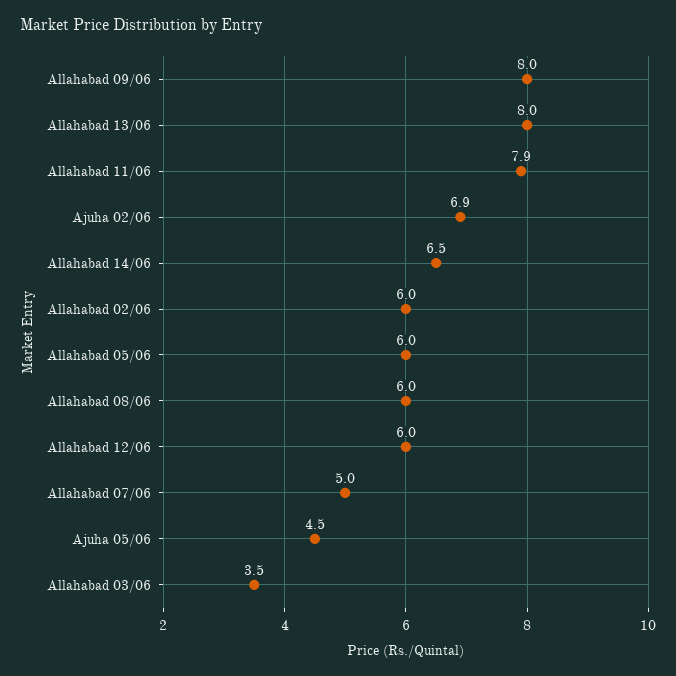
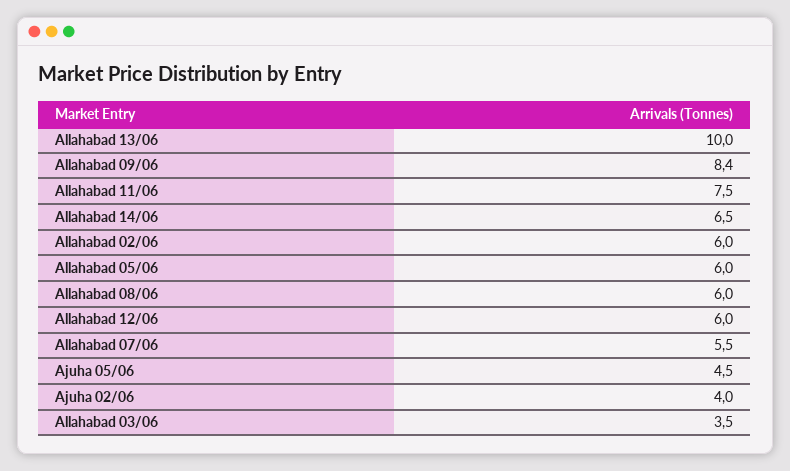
  {
-   "Allahabad 09/06": 8,
+   "Allahabad 09/06": 8.4,
-   "Allahabad 13/06": 8,
+   "Allahabad 13/06": 10,
-   "Allahabad 11/06": 7.9,
+   "Allahabad 11/06": 7.5,
-   "Ajuha 02/06": 6.9,
+   "Ajuha 02/06": 4,
    "Allahabad 14/06": 6.5,
    "Allahabad 02/06": 6,
    "Allahabad 05/06": 6,
    "Allahabad 08/06": 6,
    "Allahabad 12/06": 6,
-   "Allahabad 07/06": 5,
+   "Allahabad 07/06": 5.5,
    "Ajuha 05/06": 4.5,
    "Allahabad 03/06": 3.5
  }

